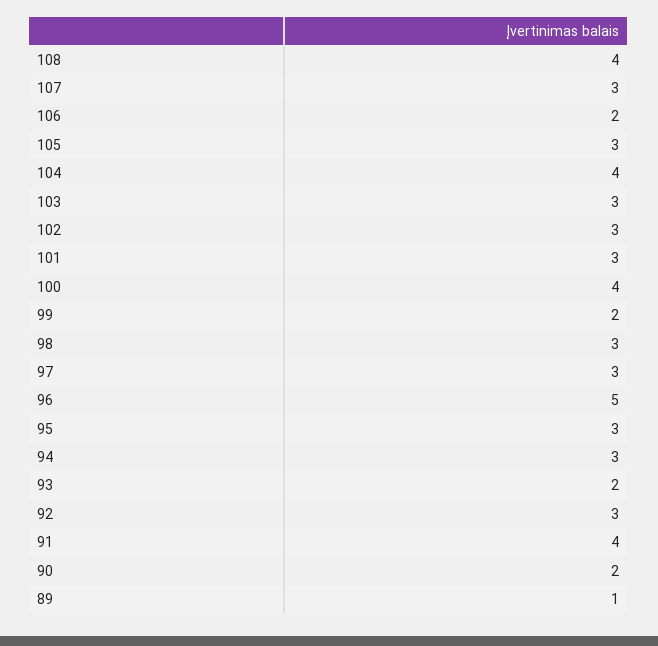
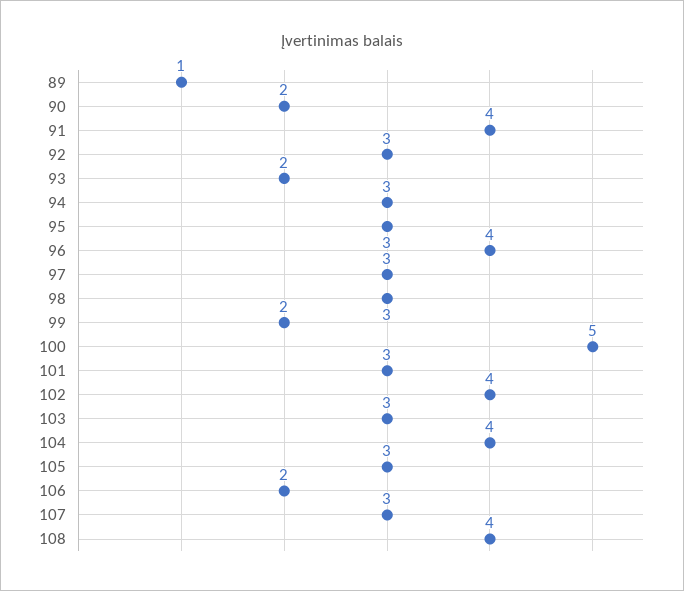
  {
    "108": 4,
    "107": 3,
    "106": 2,
    "105": 3,
    "104": 4,
    "103": 3,
-   "102": 3,
+   "102": 4,
    "101": 3,
-   "100": 4,
+   "100": 5,
    "99": 2,
    "98": 3,
    "97": 3,
-   "96": 5,
+   "96": 4,
    "95": 3,
    "94": 3,
    "93": 2,
    "92": 3,
    "91": 4,
    "90": 2,
    "89": 1
  }

